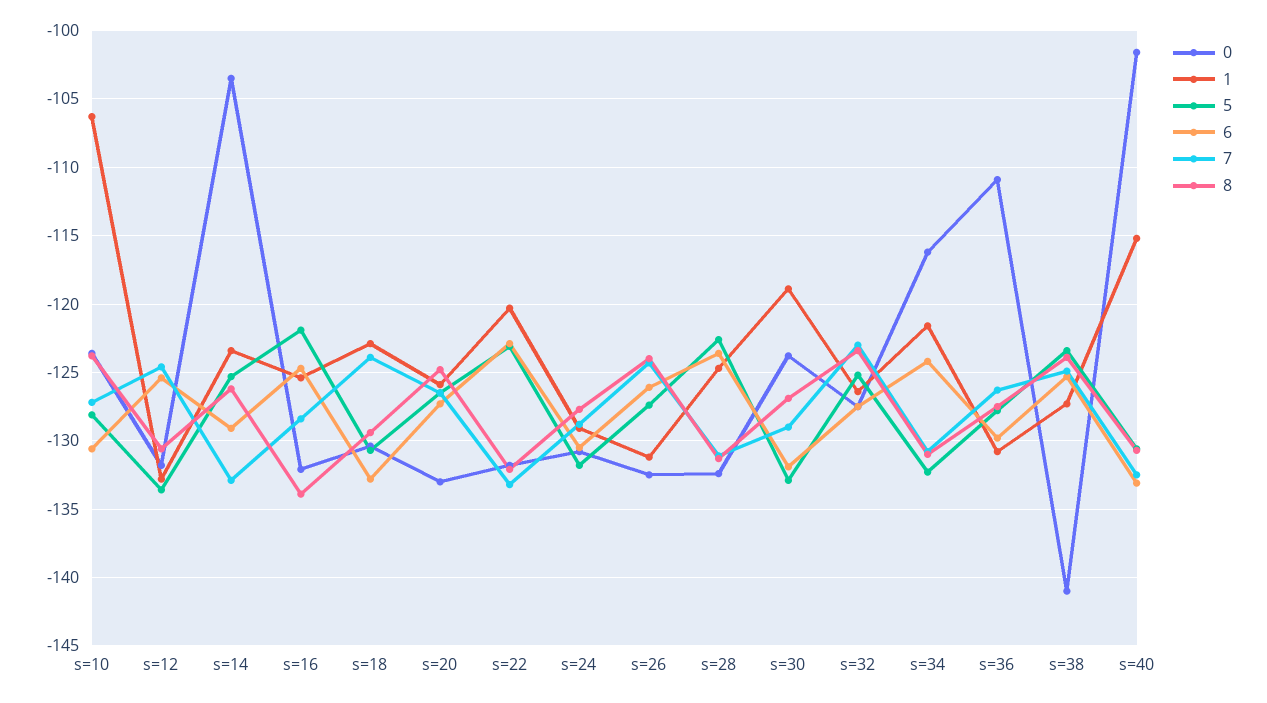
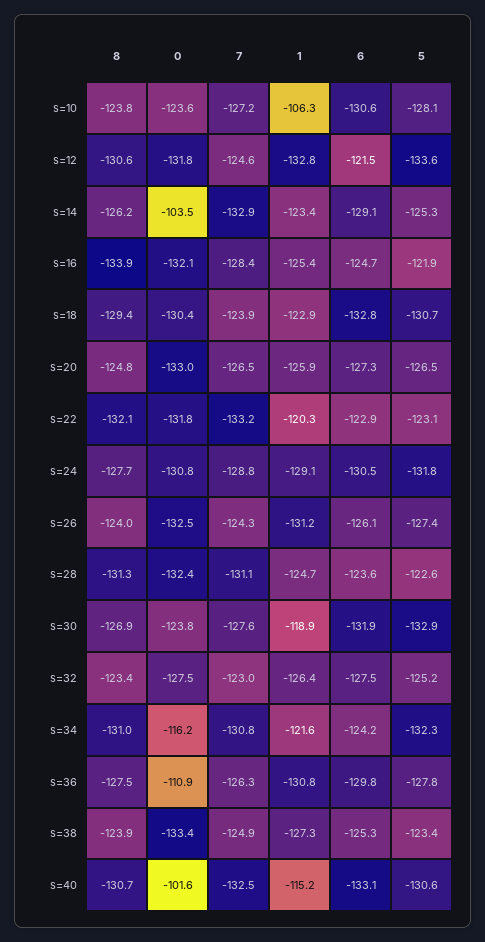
  {
    "0": {
      "s=10": -123.6,
      "s=12": -131.8,
      "s=14": -103.5,
      "s=16": -132.1,
      "s=18": -130.4,
      "s=20": -133,
      "s=22": -131.8,
      "s=24": -130.8,
      "s=26": -132.5,
      "s=28": -132.4,
      "s=30": -123.8,
      "s=32": -127.5,
      "s=34": -116.2,
      "s=36": -110.9,
-     "s=38": -141,
+     "s=38": -133.4,
      "s=40": -101.6
    },
    "1": {
      "s=10": -106.3,
      "s=12": -132.8,
      "s=14": -123.4,
      "s=16": -125.4,
      "s=18": -122.9,
      "s=20": -125.9,
      "s=22": -120.3,
      "s=24": -129.1,
      "s=26": -131.2,
      "s=28": -124.7,
      "s=30": -118.9,
      "s=32": -126.4,
      "s=34": -121.6,
      "s=36": -130.8,
      "s=38": -127.3,
      "s=40": -115.2
    },
    "5": {
      "s=10": -128.1,
      "s=12": -133.6,
      "s=14": -125.3,
      "s=16": -121.9,
      "s=18": -130.7,
      "s=20": -126.5,
      "s=22": -123.1,
      "s=24": -131.8,
      "s=26": -127.4,
      "s=28": -122.6,
      "s=30": -132.9,
      "s=32": -125.2,
      "s=34": -132.3,
      "s=36": -127.8,
      "s=38": -123.4,
      "s=40": -130.6
    },
    "6": {
      "s=10": -130.6,
-     "s=12": -125.5,
+     "s=12": -121.5,
      "s=14": -129.1,
      "s=16": -124.7,
      "s=18": -132.8,
      "s=20": -127.3,
      "s=22": -122.9,
      "s=24": -130.5,
      "s=26": -126.1,
      "s=28": -123.6,
      "s=30": -131.9,
      "s=32": -127.5,
      "s=34": -124.2,
      "s=36": -129.8,
      "s=38": -125.3,
      "s=40": -133.1
    },
    "7": {
      "s=10": -127.2,
      "s=12": -124.6,
      "s=14": -132.9,
      "s=16": -128.4,
      "s=18": -123.9,
      "s=20": -126.5,
      "s=22": -133.2,
      "s=24": -128.8,
      "s=26": -124.3,
      "s=28": -131.1,
-     "s=30": -129,
+     "s=30": -127.6,
      "s=32": -123,
      "s=34": -130.8,
      "s=36": -126.3,
      "s=38": -124.9,
      "s=40": -132.5
    },
    "8": {
      "s=10": -123.8,
      "s=12": -130.6,
      "s=14": -126.2,
      "s=16": -133.9,
      "s=18": -129.4,
      "s=20": -124.8,
      "s=22": -132.1,
      "s=24": -127.7,
      "s=26": -124,
      "s=28": -131.3,
      "s=30": -126.9,
      "s=32": -123.4,
      "s=34": -131,
      "s=36": -127.5,
      "s=38": -123.9,
      "s=40": -130.7
    }
  }

